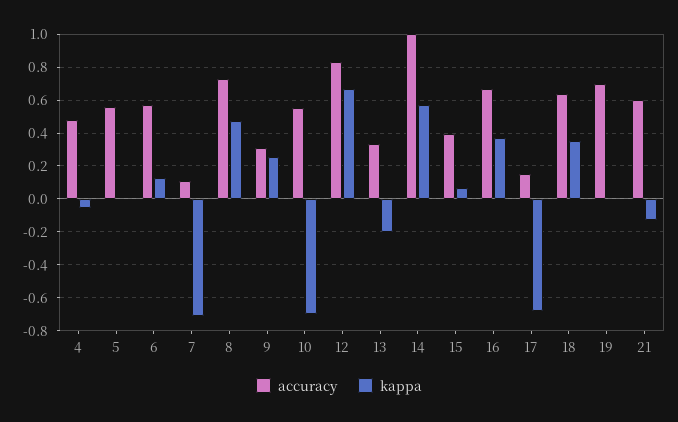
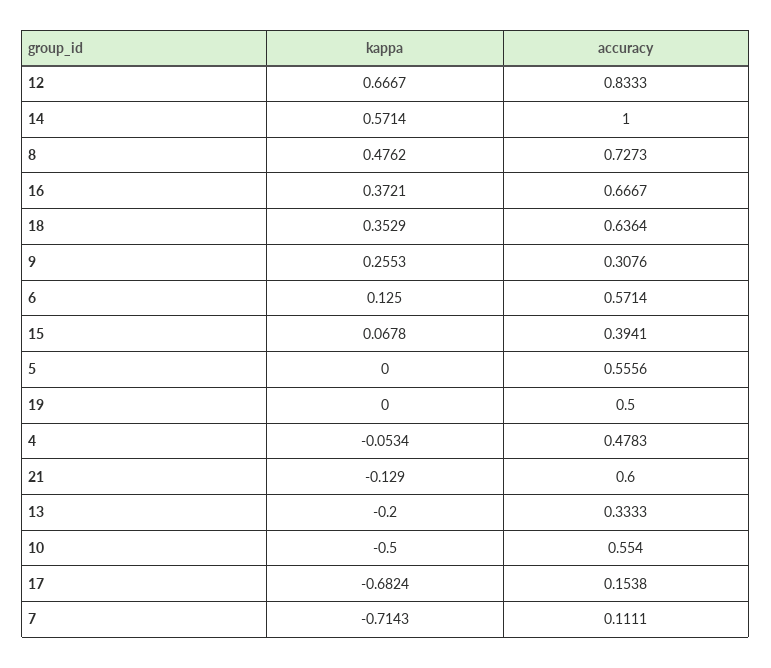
  {
    "accuracy": {
      "4": 0.4783,
      "5": 0.5556,
      "6": 0.5714,
      "7": 0.1111,
      "8": 0.7273,
      "9": 0.3076,
      "10": 0.554,
      "12": 0.8333,
      "13": 0.3333,
      "14": 1,
      "15": 0.3941,
      "16": 0.6667,
      "17": 0.1538,
      "18": 0.6364,
-     "19": 0.7,
+     "19": 0.5,
      "21": 0.6
    },
    "kappa": {
      "4": -0.0534,
      "5": 0,
      "6": 0.125,
      "7": -0.7143,
      "8": 0.4762,
      "9": 0.2553,
-     "10": -0.7,
+     "10": -0.5,
      "12": 0.6667,
      "13": -0.2,
      "14": 0.5714,
      "15": 0.0678,
      "16": 0.3721,
      "17": -0.6824,
      "18": 0.3529,
      "19": 0,
      "21": -0.129
    }
  }

